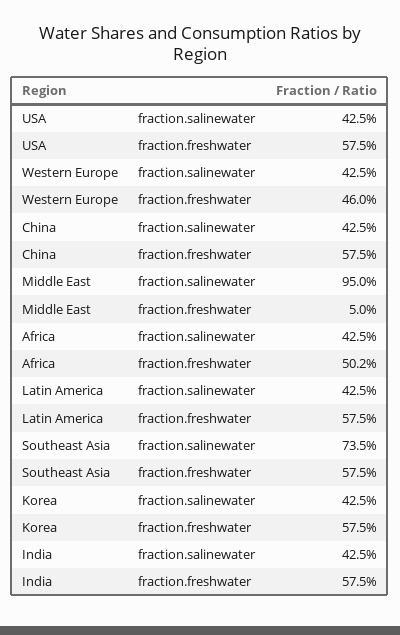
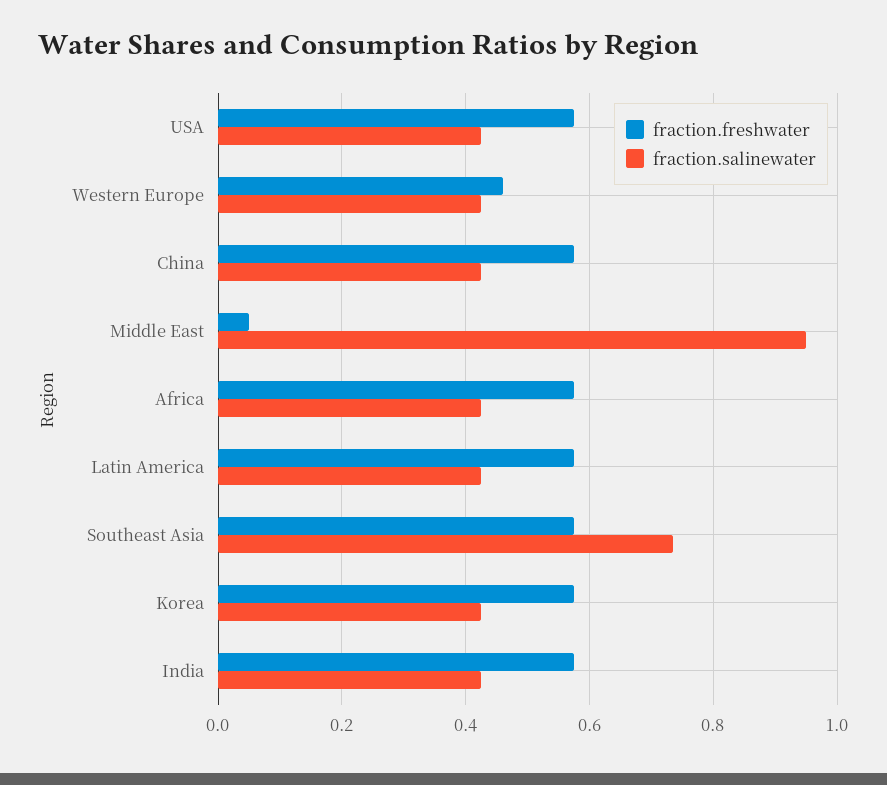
  {
    "fraction.salinewater": {
      "USA": 0.425,
      "Western Europe": 0.425,
      "China": 0.425,
      "Middle East": 0.95,
      "Africa": 0.425,
      "Latin America": 0.425,
      "Southeast Asia": 0.735,
      "Korea": 0.425,
      "India": 0.425
    },
    "fraction.freshwater": {
      "USA": 0.575,
      "Western Europe": 0.46,
      "China": 0.575,
      "Middle East": 0.05,
-     "Africa": 0.502,
+     "Africa": 0.58,
      "Latin America": 0.575,
      "Southeast Asia": 0.575,
      "Korea": 0.575,
      "India": 0.575
    }
  }

